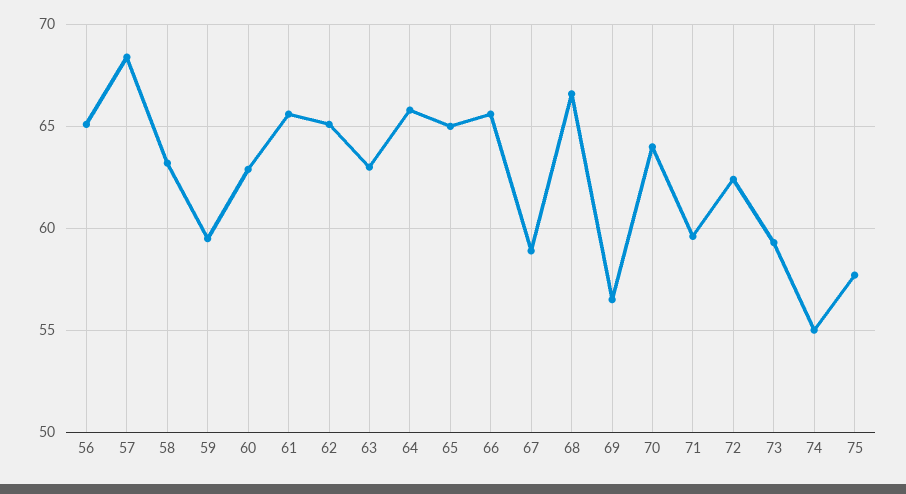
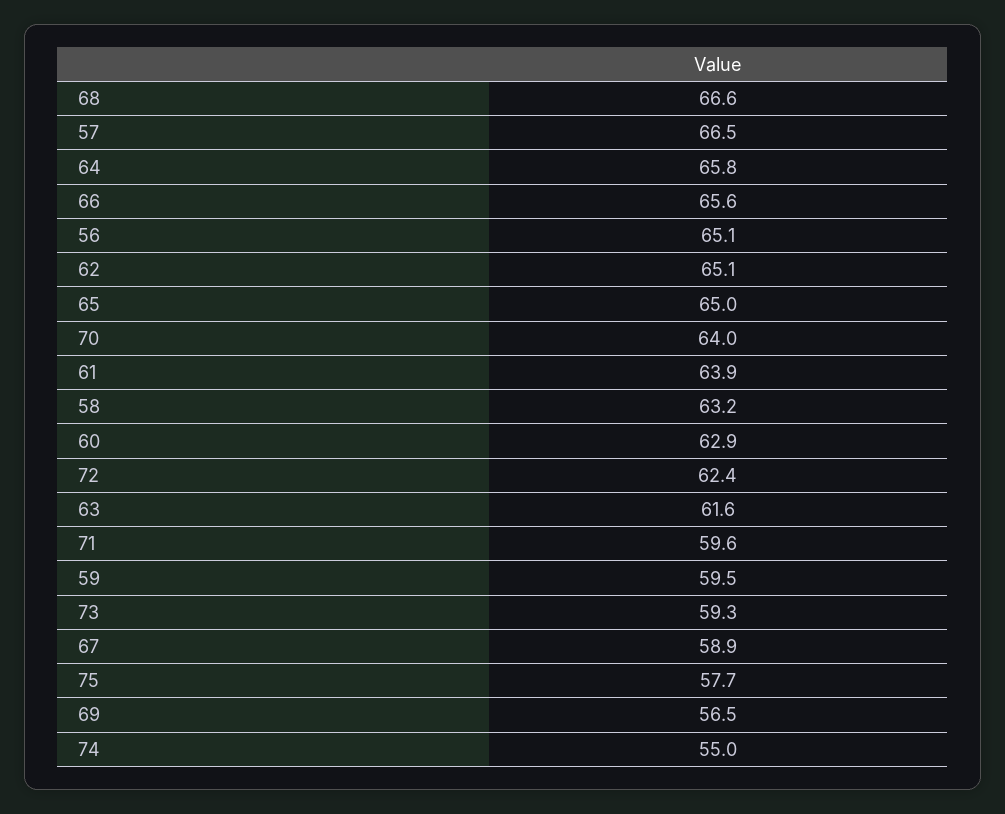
  {
    "56": 65.1,
-   "57": 68.5,
+   "57": 66.5,
    "58": 63.2,
    "59": 59.5,
    "60": 62.9,
-   "61": 65.5,
+   "61": 63.9,
    "62": 65.1,
-   "63": 63,
+   "63": 61.6,
    "64": 65.8,
    "65": 65,
    "66": 65.6,
    "67": 58.9,
    "68": 66.6,
    "69": 56.5,
    "70": 64,
    "71": 59.6,
    "72": 62.4,
    "73": 59.3,
    "74": 55,
    "75": 57.7
  }

